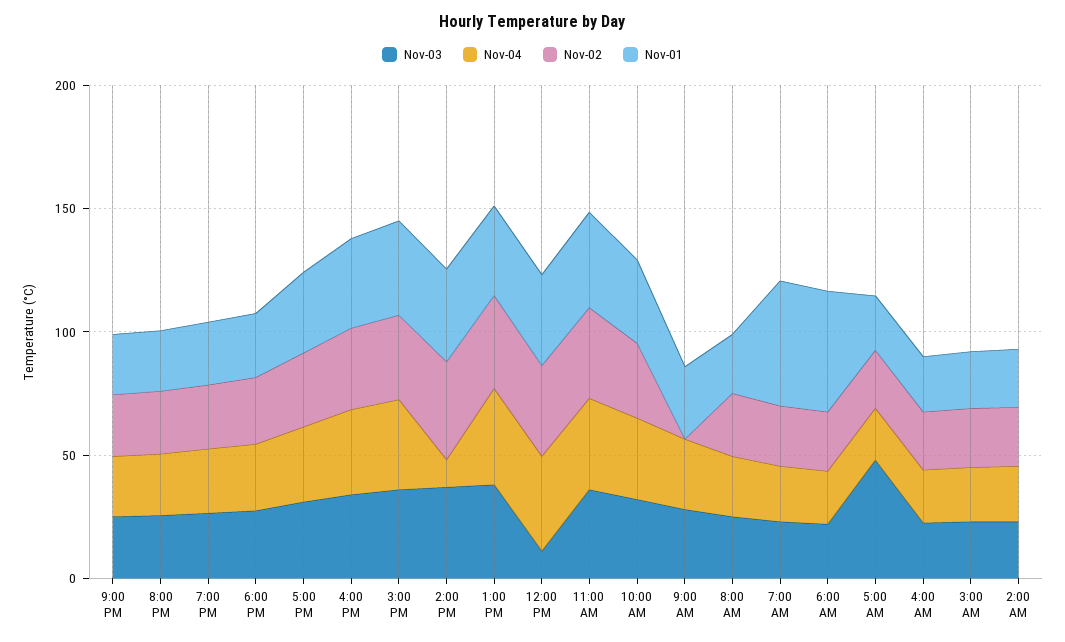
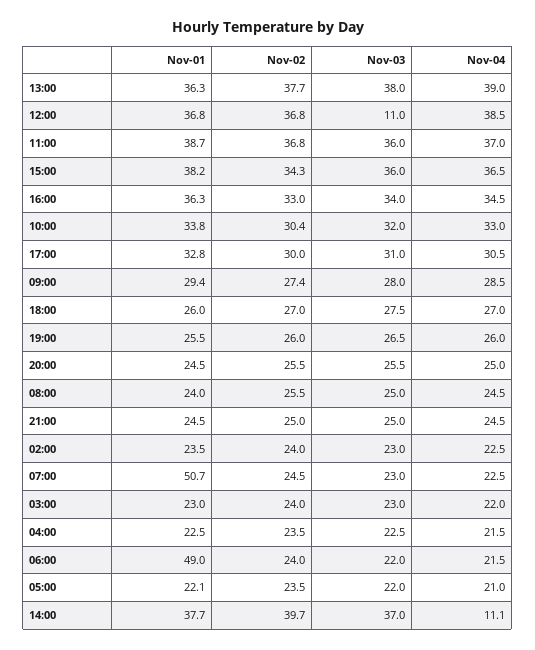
  {
    "Nov-03": {
      "9:00 PM": 25,
      "8:00 PM": 25.5,
      "7:00 PM": 26.5,
      "6:00 PM": 27.5,
      "5:00 PM": 31,
      "4:00 PM": 34,
      "3:00 PM": 36,
      "2:00 PM": 37,
      "1:00 PM": 38,
      "12:00 PM": 11,
      "11:00 AM": 36,
      "10:00 AM": 32,
      "9:00 AM": 28,
      "8:00 AM": 25,
      "7:00 AM": 23,
      "6:00 AM": 22,
-     "5:00 AM": 50,
+     "5:00 AM": 22,
      "4:00 AM": 22.5,
      "3:00 AM": 23,
      "2:00 AM": 23
    },
    "Nov-04": {
      "9:00 PM": 24.5,
      "8:00 PM": 25,
      "7:00 PM": 26,
      "6:00 PM": 27,
      "5:00 PM": 30.5,
      "4:00 PM": 34.5,
      "3:00 PM": 36.5,
      "2:00 PM": 11.1,
      "1:00 PM": 39,
      "12:00 PM": 38.5,
      "11:00 AM": 37,
      "10:00 AM": 33,
      "9:00 AM": 28.5,
      "8:00 AM": 24.5,
      "7:00 AM": 22.5,
      "6:00 AM": 21.5,
      "5:00 AM": 21,
      "4:00 AM": 21.5,
      "3:00 AM": 22,
      "2:00 AM": 22.5
    },
    "Nov-02": {
      "9:00 PM": 25,
      "8:00 PM": 25.5,
      "7:00 PM": 26,
      "6:00 PM": 27,
      "5:00 PM": 30,
      "4:00 PM": 33,
      "3:00 PM": 34.3,
      "2:00 PM": 39.7,
      "1:00 PM": 37.7,
      "12:00 PM": 36.8,
      "11:00 AM": 36.8,
      "10:00 AM": 30.4,
-     "9:00 AM": 0,
+     "9:00 AM": 27.4,
      "8:00 AM": 25.5,
      "7:00 AM": 24.5,
      "6:00 AM": 24,
      "5:00 AM": 23.5,
      "4:00 AM": 23.5,
      "3:00 AM": 24,
      "2:00 AM": 24
    },
    "Nov-01": {
      "9:00 PM": 24.5,
      "8:00 PM": 24.5,
      "7:00 PM": 25.5,
      "6:00 PM": 26,
      "5:00 PM": 32.8,
      "4:00 PM": 36.3,
      "3:00 PM": 38.2,
      "2:00 PM": 37.7,
      "1:00 PM": 36.3,
      "12:00 PM": 36.8,
      "11:00 AM": 38.7,
      "10:00 AM": 33.8,
      "9:00 AM": 29.4,
      "8:00 AM": 24,
      "7:00 AM": 50.7,
      "6:00 AM": 49,
      "5:00 AM": 22.1,
      "4:00 AM": 22.5,
      "3:00 AM": 23,
      "2:00 AM": 23.5
    }
  }

